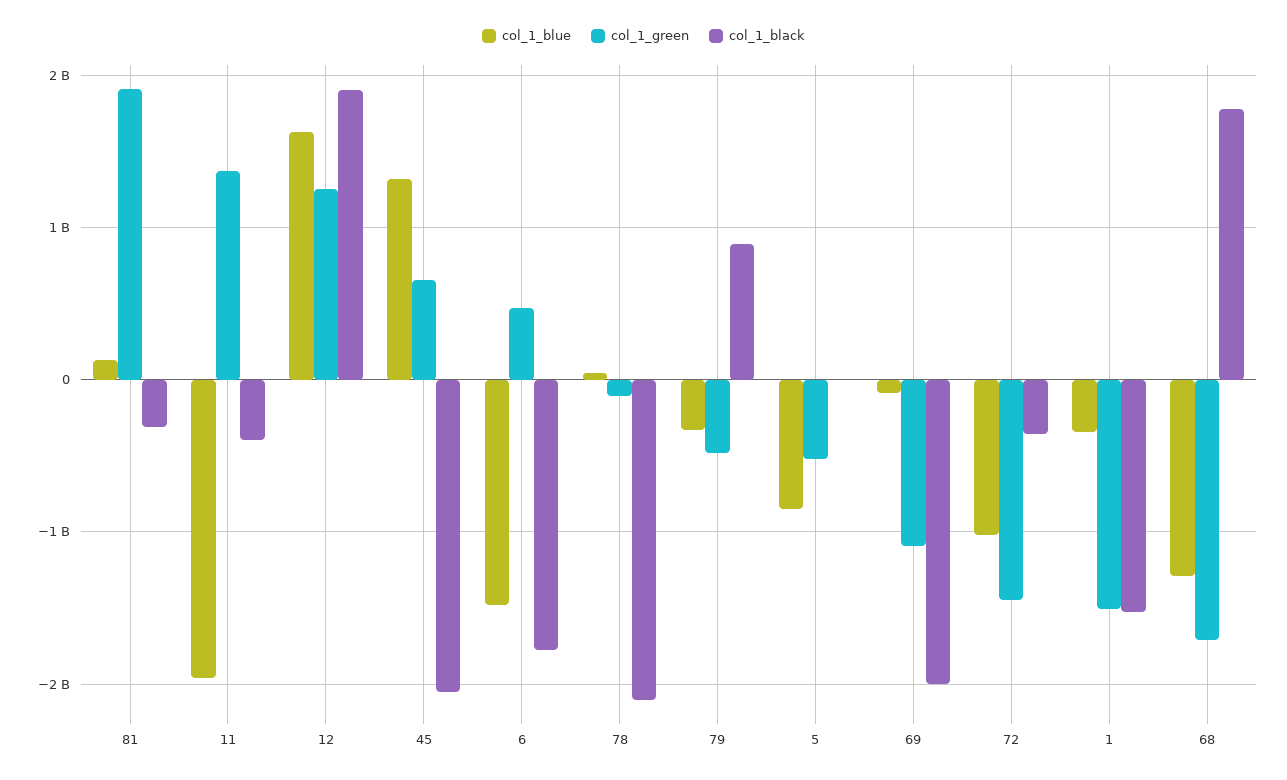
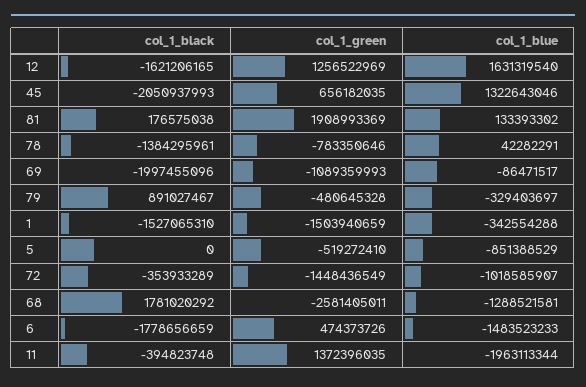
  {
    "col_1_blue": {
      "81": 133393302,
      "11": -1963113344,
      "12": 1631319540,
      "45": 1322643046,
      "6": -1483523233,
      "78": 42282291,
      "79": -329403697,
      "5": -851388529,
      "69": -86471517,
      "72": -1018585907,
      "1": -342554288,
      "68": -1288521581
    },
    "col_1_green": {
      "81": 1908993369,
      "11": 1372396035,
      "12": 1256522969,
      "45": 656182035,
      "6": 474373726,
-     "78": -100000000,
+     "78": -783350646,
      "79": -480645328,
      "5": -519272410,
      "69": -1089359993,
      "72": -1448436549,
      "1": -1503940659,
-     "68": -1700000000
+     "68": -2581405011
    },
    "col_1_black": {
-     "81": -300000000,
+     "81": 176575038,
      "11": -394823748,
-     "12": 1900000000,
+     "12": -1621206165,
      "45": -2050937993,
      "6": -1778656659,
-     "78": -2100000000,
+     "78": -1384295961,
      "79": 891027467,
      "5": 0,
      "69": -1997455096,
      "72": -353933289,
      "1": -1527065310,
      "68": 1781020292
    }
  }

